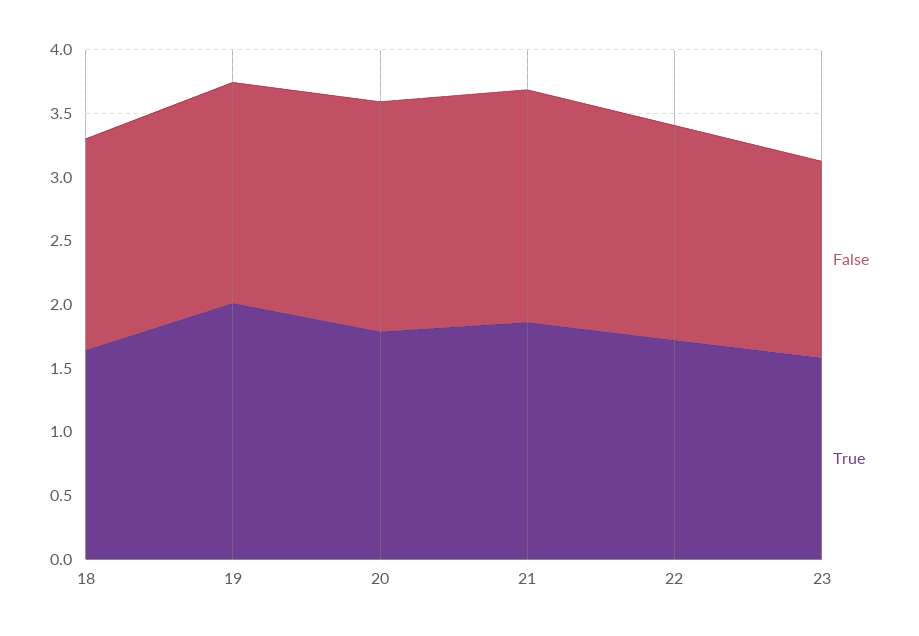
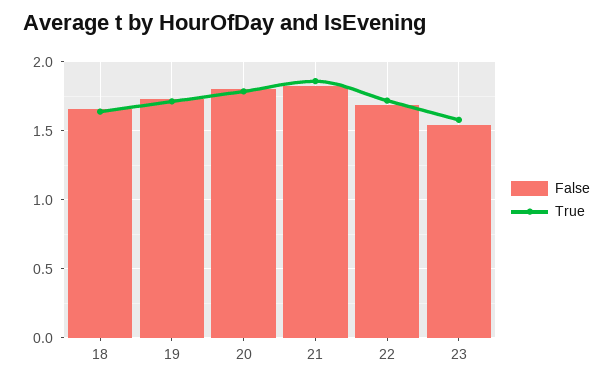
  {
    "False": {
      "18": 1.65,
      "19": 1.75,
      "20": 1.8,
      "21": 1.85,
      "22": 1.7,
      "23": 1.55
    },
    "True": {
      "18": 1.65,
-     "19": 2,
+     "19": 1.7,
      "20": 1.8,
      "21": 1.85,
      "22": 1.7,
      "23": 1.6
    }
  }

